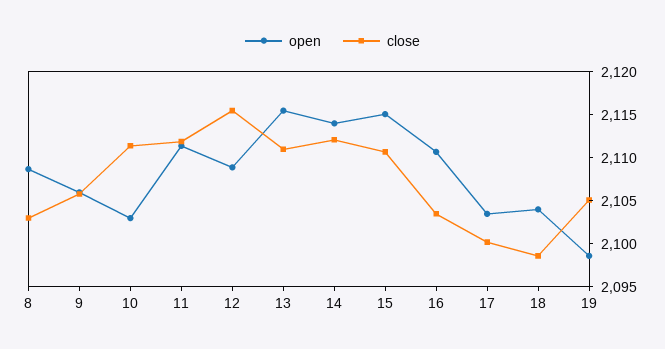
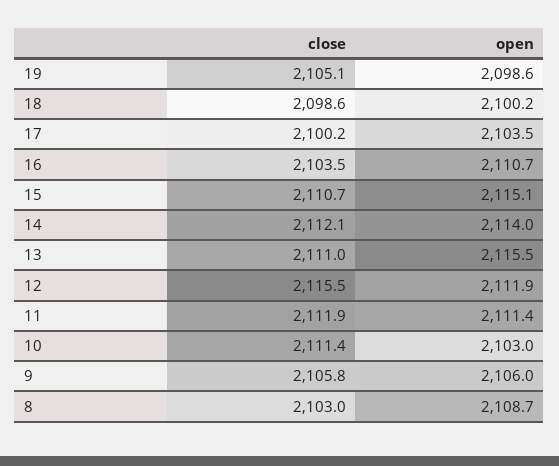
  {
    "open": {
      "8": 2108.7,
      "9": 2106,
      "10": 2103,
      "11": 2111.4,
-     "12": 2109,
+     "12": 2111.9,
      "13": 2115.5,
      "14": 2114,
      "15": 2115.1,
      "16": 2110.7,
      "17": 2103.5,
-     "18": 2104,
+     "18": 2100.2,
      "19": 2098.6
    },
    "close": {
      "8": 2103,
      "9": 2105.8,
      "10": 2111.4,
      "11": 2111.9,
      "12": 2115.5,
      "13": 2111,
      "14": 2112.1,
      "15": 2110.7,
      "16": 2103.5,
      "17": 2100.2,
      "18": 2098.6,
      "19": 2105.1
    }
  }

